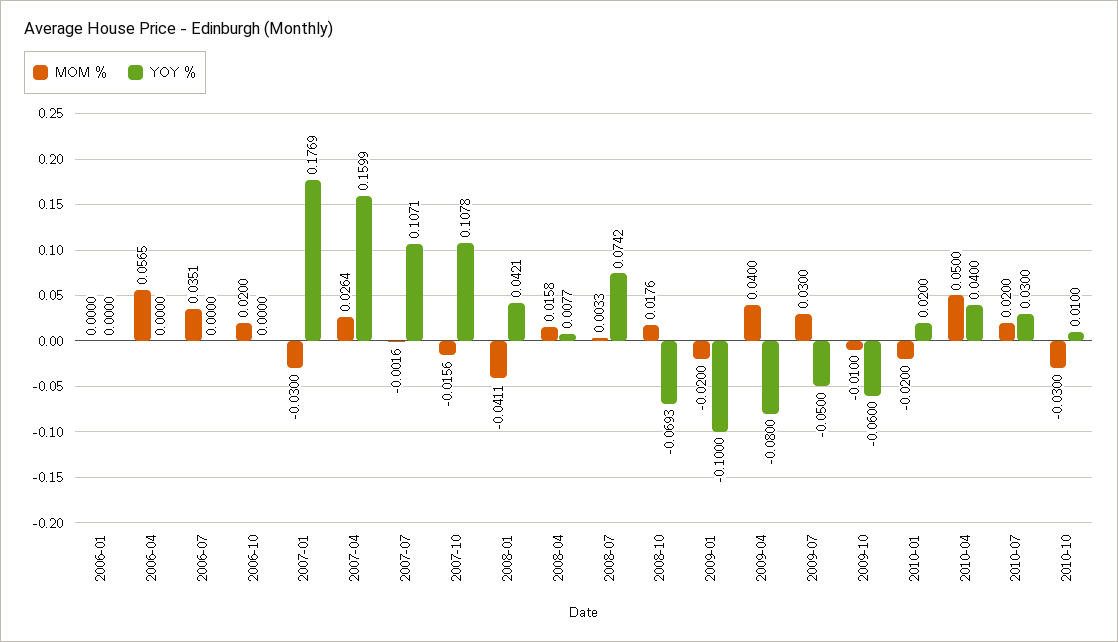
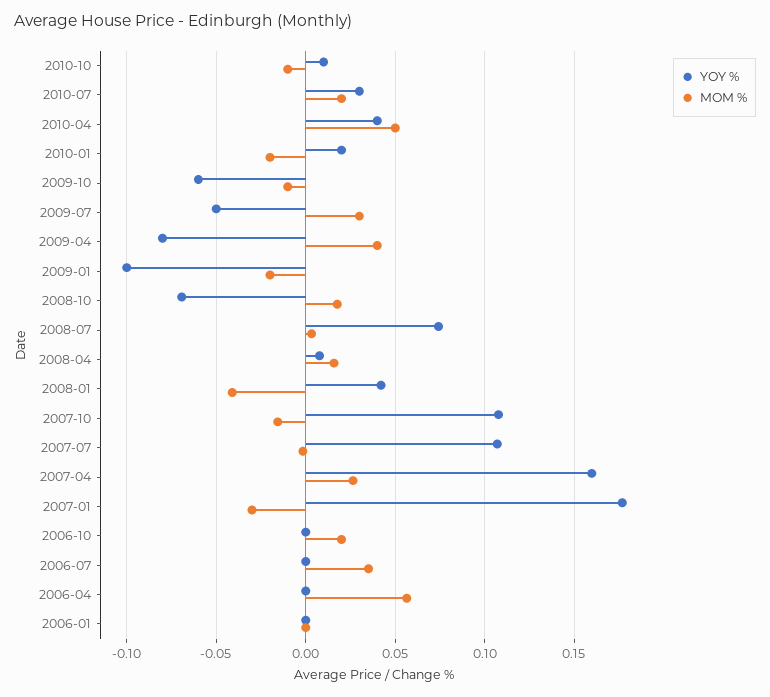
  {
    "MOM %": {
      "2006-01": 0,
      "2006-04": 0.0565,
      "2006-07": 0.0351,
      "2006-10": 0.02,
      "2007-01": -0.03,
      "2007-04": 0.0264,
      "2007-07": -0.0016,
      "2007-10": -0.0156,
      "2008-01": -0.0411,
      "2008-04": 0.0158,
      "2008-07": 0.0033,
      "2008-10": 0.0176,
      "2009-01": -0.02,
      "2009-04": 0.04,
      "2009-07": 0.03,
      "2009-10": -0.01,
      "2010-01": -0.02,
      "2010-04": 0.05,
      "2010-07": 0.02,
-     "2010-10": -0.03
+     "2010-10": -0.01
    },
    "YOY %": {
      "2006-01": 0,
      "2006-04": 0,
      "2006-07": 0,
      "2006-10": 0,
      "2007-01": 0.1769,
      "2007-04": 0.1599,
      "2007-07": 0.1071,
      "2007-10": 0.1078,
      "2008-01": 0.0421,
      "2008-04": 0.0077,
      "2008-07": 0.0742,
      "2008-10": -0.0693,
      "2009-01": -0.1,
      "2009-04": -0.08,
      "2009-07": -0.05,
      "2009-10": -0.06,
      "2010-01": 0.02,
      "2010-04": 0.04,
      "2010-07": 0.03,
      "2010-10": 0.01
    }
  }

